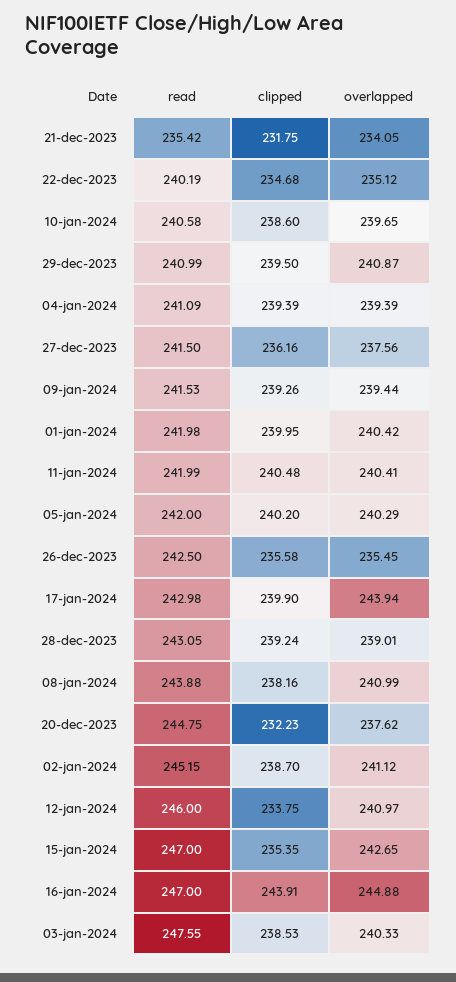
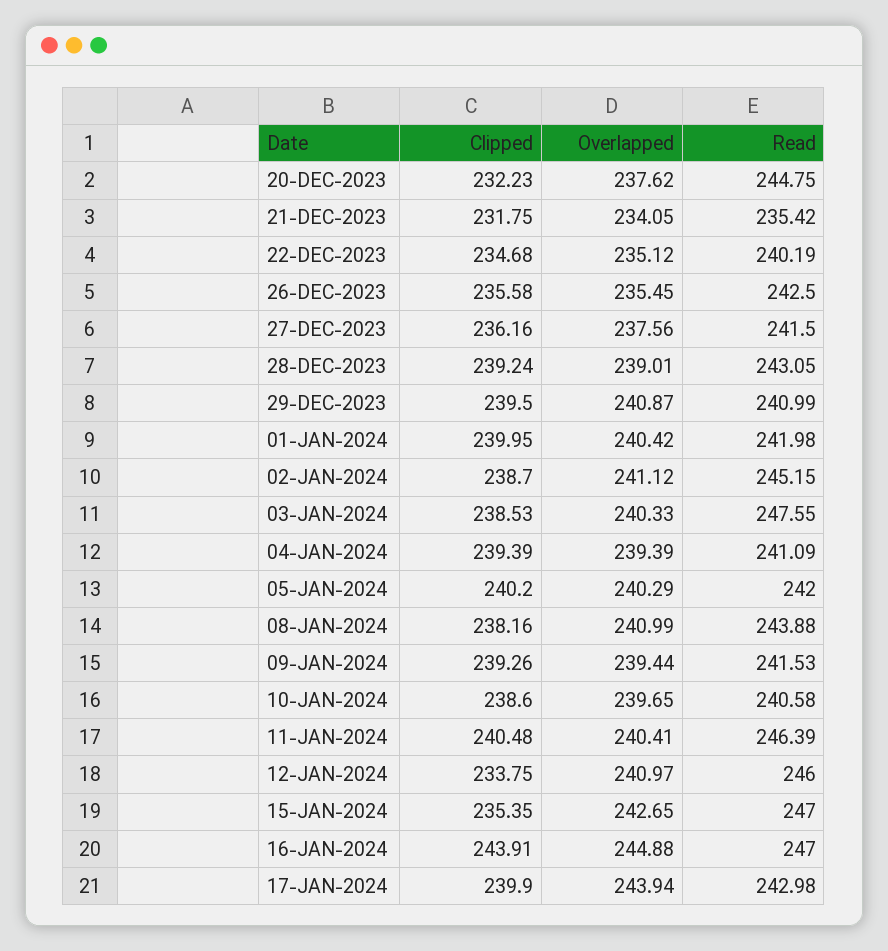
  {
    "read": {
      "21-dec-2023": 235.42,
      "22-dec-2023": 240.19,
      "10-jan-2024": 240.58,
      "29-dec-2023": 240.99,
      "04-jan-2024": 241.09,
      "27-dec-2023": 241.5,
      "09-jan-2024": 241.53,
      "01-jan-2024": 241.98,
-     "11-jan-2024": 241.99,
+     "11-jan-2024": 246.39,
      "05-jan-2024": 242,
      "26-dec-2023": 242.5,
      "17-jan-2024": 242.98,
      "28-dec-2023": 243.05,
      "08-jan-2024": 243.88,
      "20-dec-2023": 244.75,
      "02-jan-2024": 245.15,
      "12-jan-2024": 246,
      "15-jan-2024": 247,
      "16-jan-2024": 247,
      "03-jan-2024": 247.55
    },
    "clipped": {
      "21-dec-2023": 231.75,
      "22-dec-2023": 234.68,
      "10-jan-2024": 238.6,
      "29-dec-2023": 239.5,
      "04-jan-2024": 239.39,
      "27-dec-2023": 236.16,
      "09-jan-2024": 239.26,
      "01-jan-2024": 239.95,
      "11-jan-2024": 240.48,
      "05-jan-2024": 240.2,
      "26-dec-2023": 235.58,
      "17-jan-2024": 239.9,
      "28-dec-2023": 239.24,
      "08-jan-2024": 238.16,
      "20-dec-2023": 232.23,
      "02-jan-2024": 238.7,
      "12-jan-2024": 233.75,
      "15-jan-2024": 235.35,
      "16-jan-2024": 243.91,
      "03-jan-2024": 238.53
    },
    "overlapped": {
      "21-dec-2023": 234.05,
      "22-dec-2023": 235.12,
      "10-jan-2024": 239.65,
      "29-dec-2023": 240.87,
      "04-jan-2024": 239.39,
      "27-dec-2023": 237.56,
      "09-jan-2024": 239.44,
      "01-jan-2024": 240.42,
      "11-jan-2024": 240.41,
      "05-jan-2024": 240.29,
      "26-dec-2023": 235.45,
      "17-jan-2024": 243.94,
      "28-dec-2023": 239.01,
      "08-jan-2024": 240.99,
      "20-dec-2023": 237.62,
      "02-jan-2024": 241.12,
      "12-jan-2024": 240.97,
      "15-jan-2024": 242.65,
      "16-jan-2024": 244.88,
      "03-jan-2024": 240.33
    }
  }

